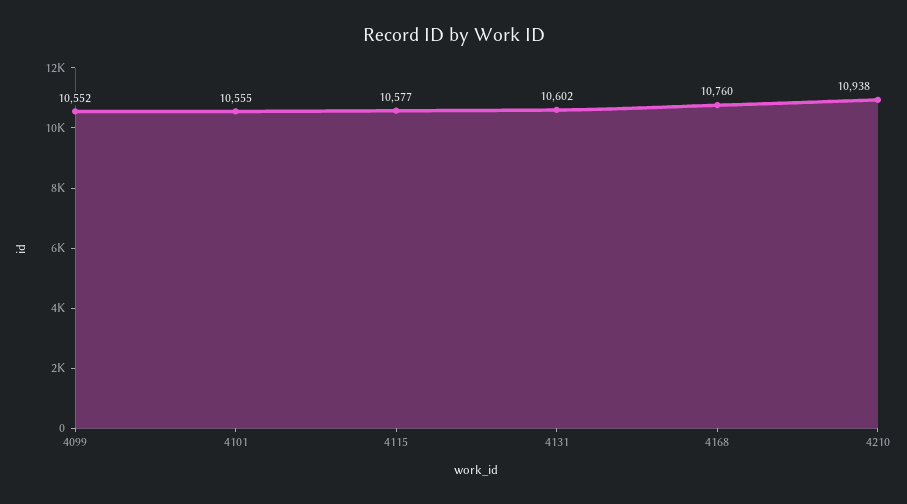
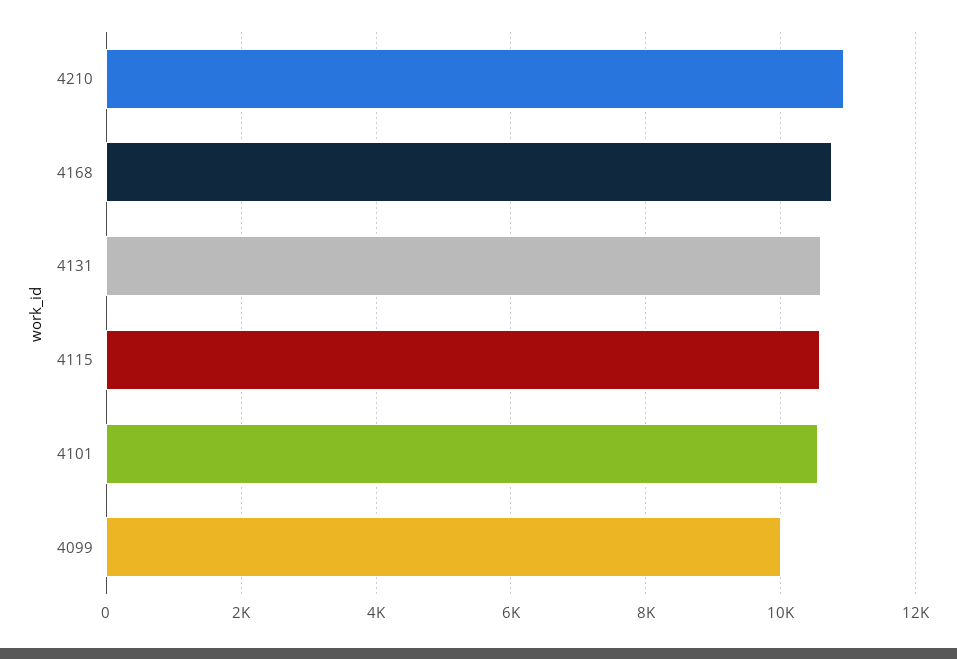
  {
-   "4099": 10552,
+   "4099": 10000,
    "4101": 10555,
    "4115": 10577,
    "4131": 10602,
    "4168": 10760,
    "4210": 10938
  }

